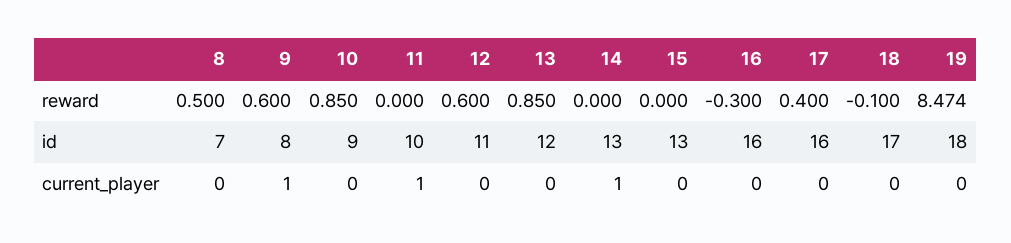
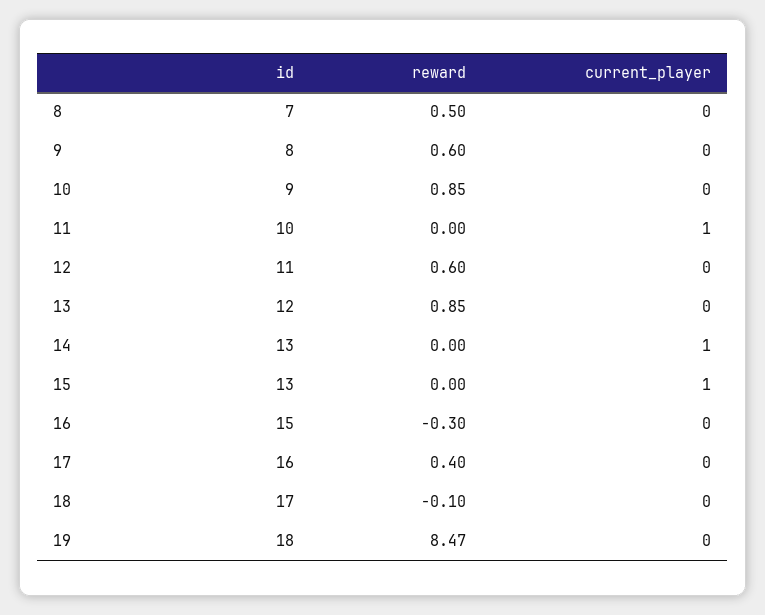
  {
    "8": {
      "reward": 0.5,
      "id": 7,
      "current_player": 0
    },
    "9": {
      "reward": 0.6,
      "id": 8,
-     "current_player": 1
+     "current_player": 0
    },
    "10": {
      "reward": 0.85,
      "id": 9,
      "current_player": 0
    },
    "11": {
      "reward": 0,
      "id": 10,
      "current_player": 1
    },
    "12": {
      "reward": 0.6,
      "id": 11,
      "current_player": 0
    },
    "13": {
      "reward": 0.85,
      "id": 12,
      "current_player": 0
    },
    "14": {
      "reward": 0,
      "id": 13,
      "current_player": 1
    },
    "15": {
      "reward": 0,
      "id": 13,
-     "current_player": 0
+     "current_player": 1
    },
    "16": {
      "reward": -0.3,
-     "id": 16,
+     "id": 15,
      "current_player": 0
    },
    "17": {
      "reward": 0.4,
      "id": 16,
      "current_player": 0
    },
    "18": {
      "reward": -0.1,
      "id": 17,
      "current_player": 0
    },
    "19": {
      "reward": 8.474,
      "id": 18,
      "current_player": 0
    }
  }

